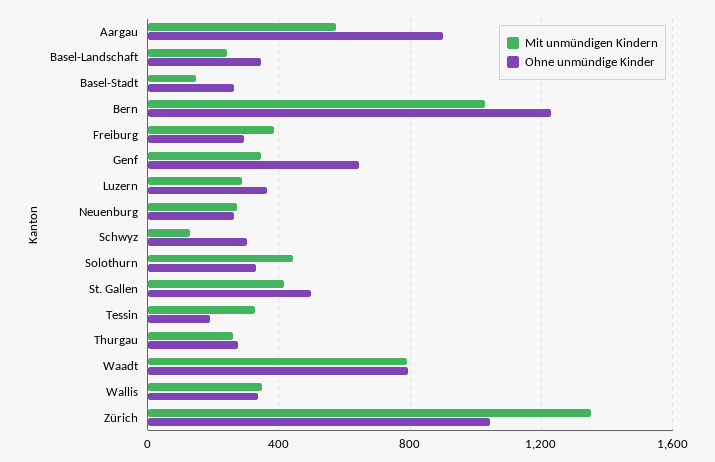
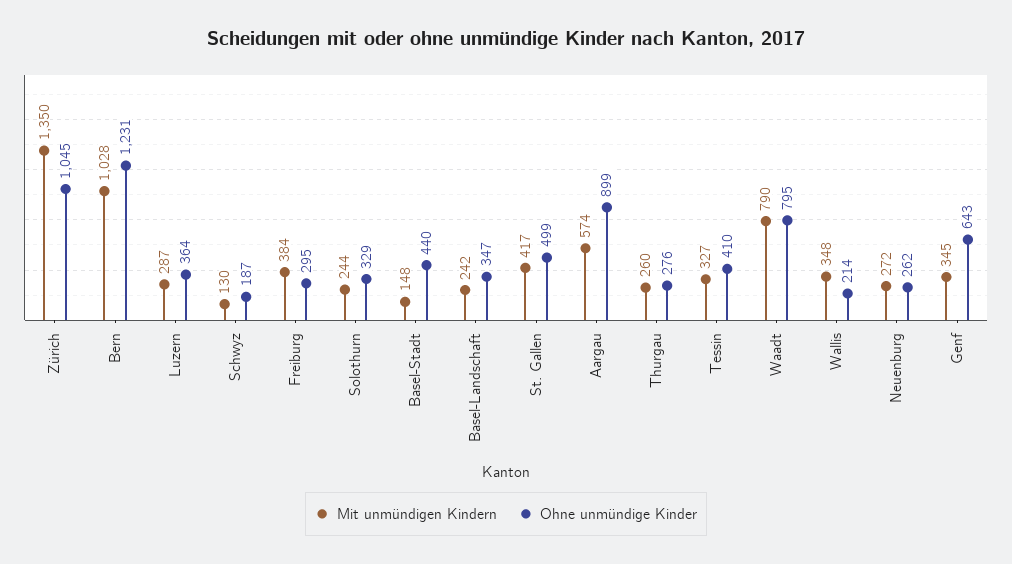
  {
    "Mit unmündigen Kindern": {
      "Aargau": 574,
      "Basel-Landschaft": 242,
      "Basel-Stadt": 148,
      "Bern": 1028,
      "Freiburg": 384,
      "Genf": 345,
      "Luzern": 287,
      "Neuenburg": 272,
      "Schwyz": 130,
-     "Solothurn": 450,
+     "Solothurn": 244,
      "St. Gallen": 417,
      "Tessin": 327,
      "Thurgau": 260,
      "Waadt": 790,
      "Wallis": 348,
      "Zürich": 1350
    },
    "Ohne unmündige Kinder": {
      "Aargau": 899,
      "Basel-Landschaft": 347,
-     "Basel-Stadt": 250,
+     "Basel-Stadt": 440,
      "Bern": 1231,
      "Freiburg": 295,
      "Genf": 643,
      "Luzern": 364,
      "Neuenburg": 262,
-     "Schwyz": 300,
+     "Schwyz": 187,
      "Solothurn": 329,
      "St. Gallen": 499,
-     "Tessin": 200,
+     "Tessin": 410,
      "Thurgau": 276,
      "Waadt": 795,
-     "Wallis": 350,
+     "Wallis": 214,
      "Zürich": 1045
    }
  }

